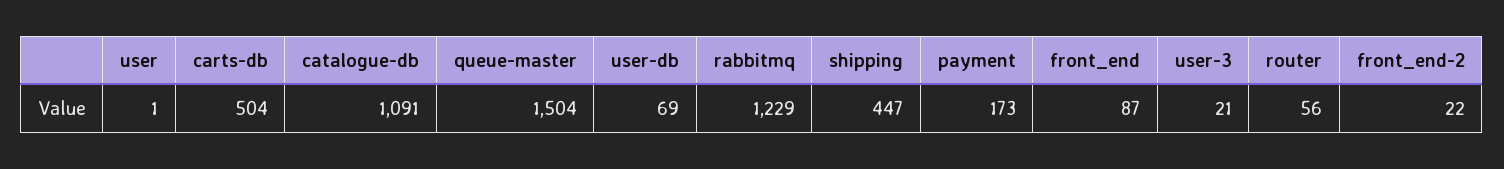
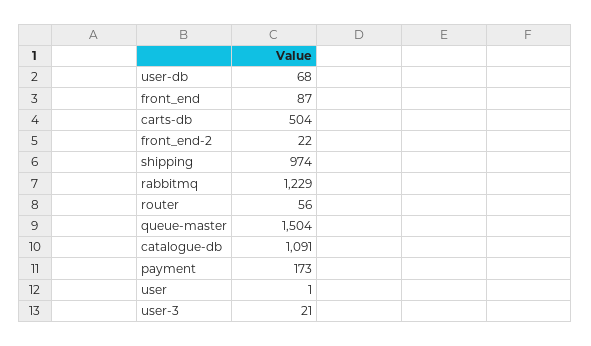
  {
    "user": 1,
    "carts-db": 504,
    "catalogue-db": 1091,
    "queue-master": 1504,
-   "user-db": 69,
+   "user-db": 68,
    "rabbitmq": 1229,
-   "shipping": 447,
+   "shipping": 974,
    "payment": 173,
    "front_end": 87,
    "user-3": 21,
    "router": 56,
    "front_end-2": 22
  }

